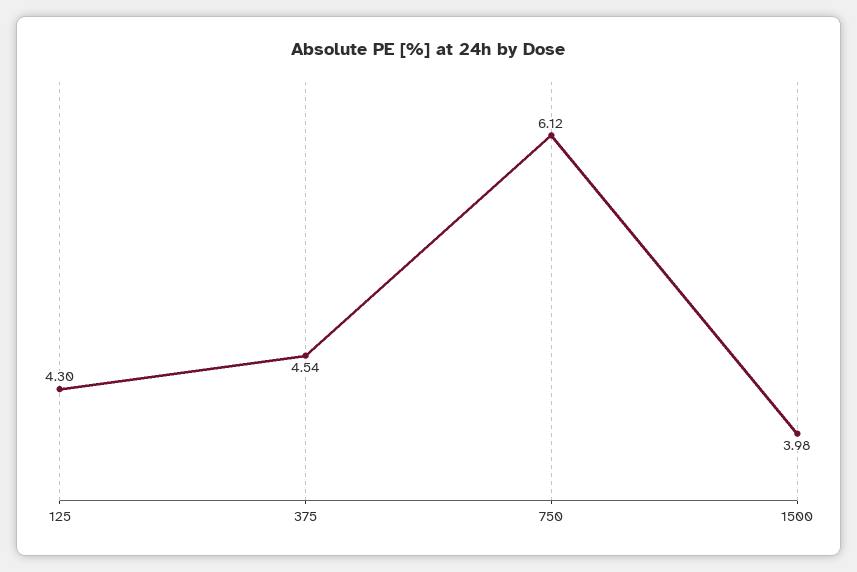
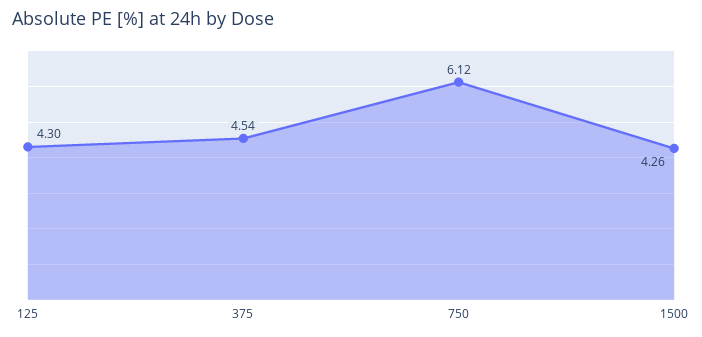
  {
    "125": 4.3,
    "375": 4.54,
    "750": 6.12,
-   "1500": 3.98
+   "1500": 4.26
  }

